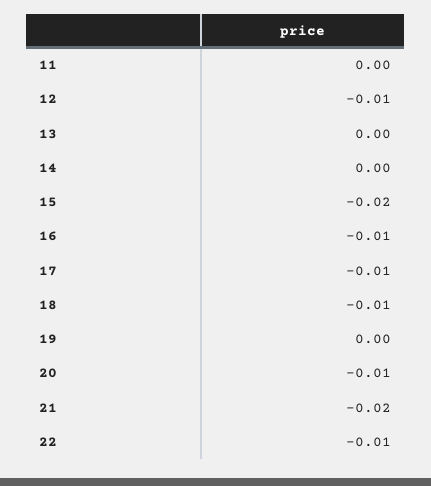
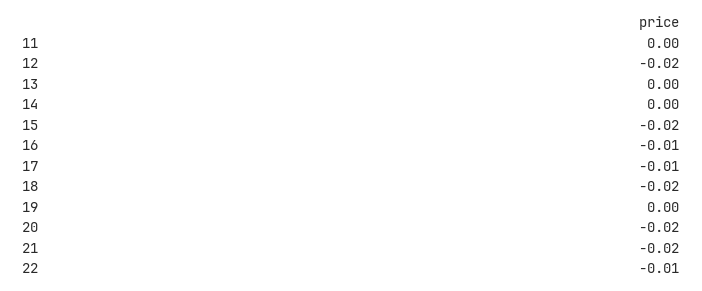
  {
    "11": 0,
-   "12": -0.01,
+   "12": -0.02,
    "13": 0,
    "14": 0,
    "15": -0.02,
    "16": -0.01,
    "17": -0.01,
-   "18": -0.01,
+   "18": -0.02,
    "19": 0,
-   "20": -0.01,
+   "20": -0.02,
    "21": -0.02,
    "22": -0.01
  }

